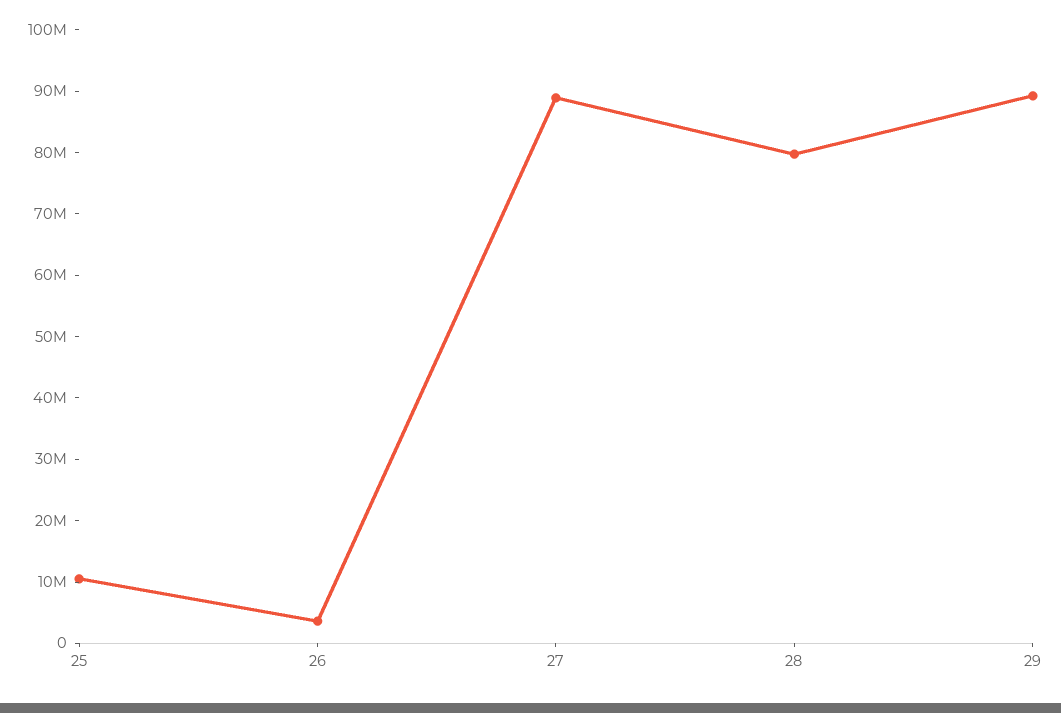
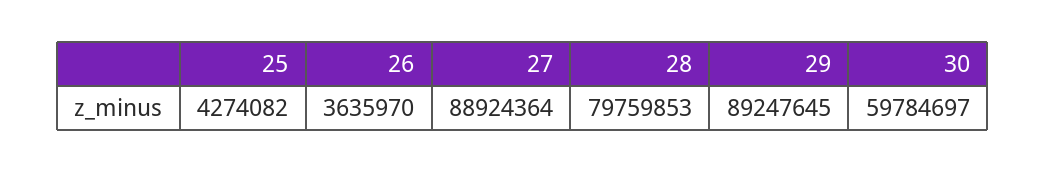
  {
-   "25": 10000000,
+   "25": 4274082,
    "26": 3635970,
    "27": 88924364,
    "28": 79759853,
-   "29": 89247645
+   "29": 89247645,
+   "30": 59784697
  }

